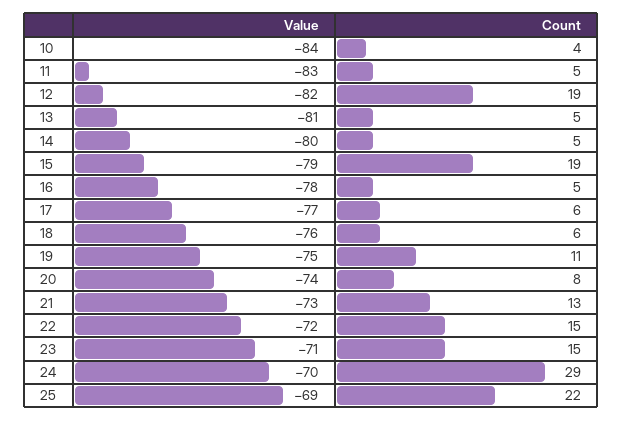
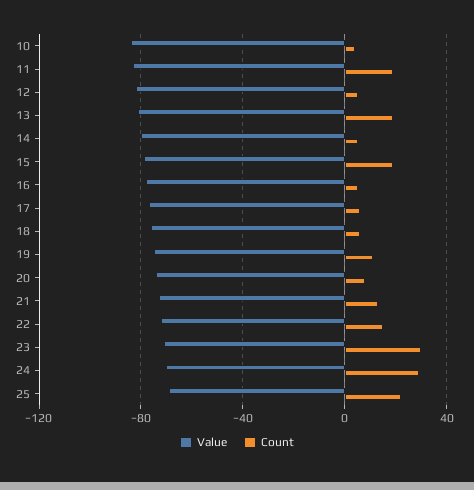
  {
    "Value": {
      "10": -84,
      "11": -83,
      "12": -82,
      "13": -81,
      "14": -80,
      "15": -79,
      "16": -78,
      "17": -77,
      "18": -76,
      "19": -75,
      "20": -74,
      "21": -73,
      "22": -72,
      "23": -71,
      "24": -70,
      "25": -69
    },
    "Count": {
      "10": 4,
-     "11": 5,
+     "11": 20,
-     "12": 19,
+     "12": 5,
-     "13": 5,
+     "13": 20,
      "14": 5,
      "15": 19,
      "16": 5,
      "17": 6,
      "18": 6,
      "19": 11,
      "20": 8,
      "21": 13,
      "22": 15,
-     "23": 15,
+     "23": 30,
      "24": 29,
      "25": 22
    }
  }

